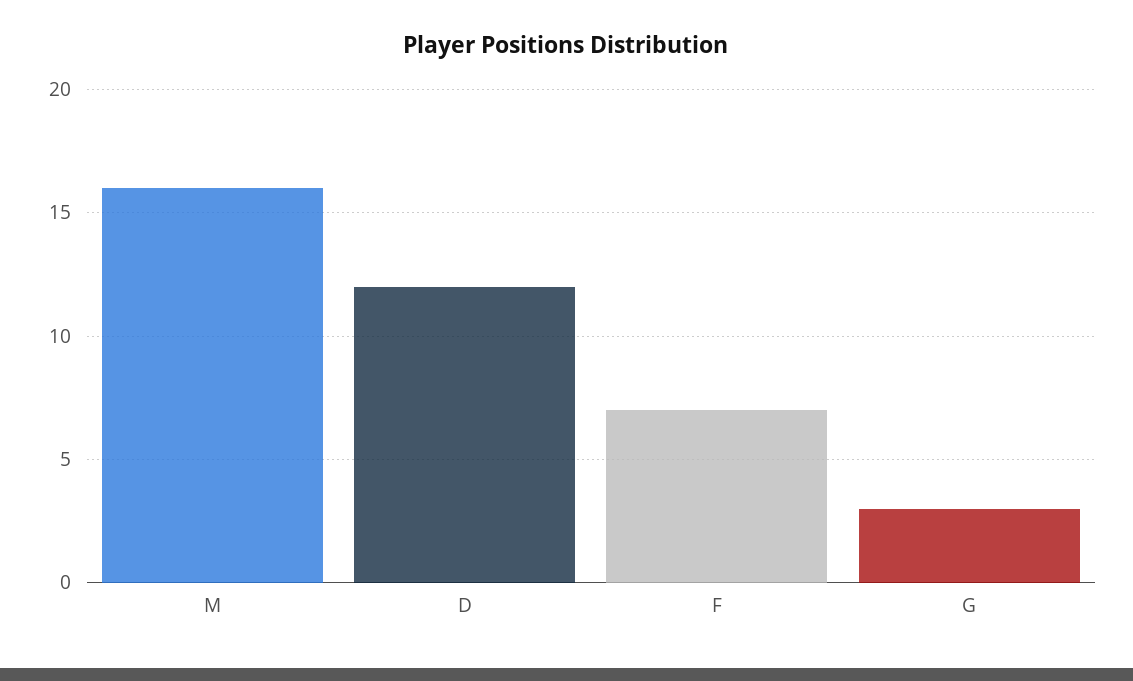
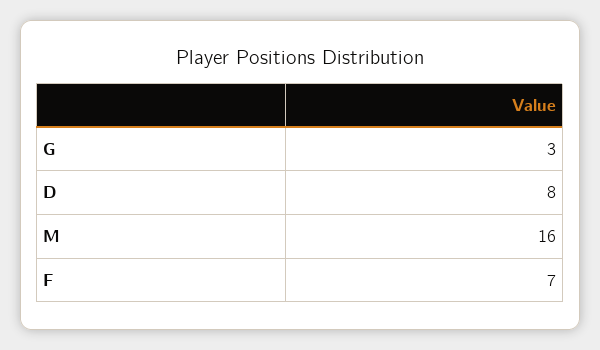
  {
    "M": 16,
-   "D": 12,
+   "D": 8,
    "F": 7,
    "G": 3
  }

